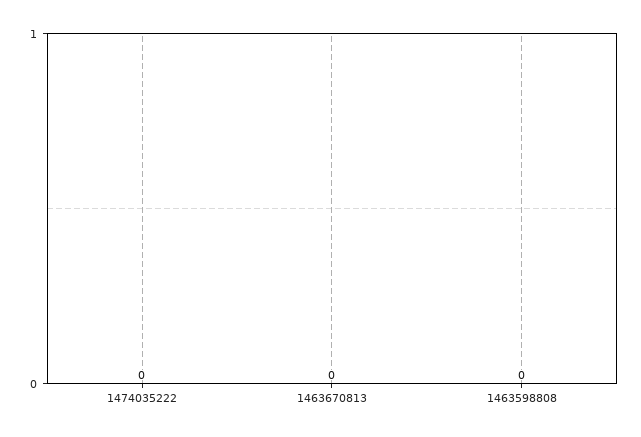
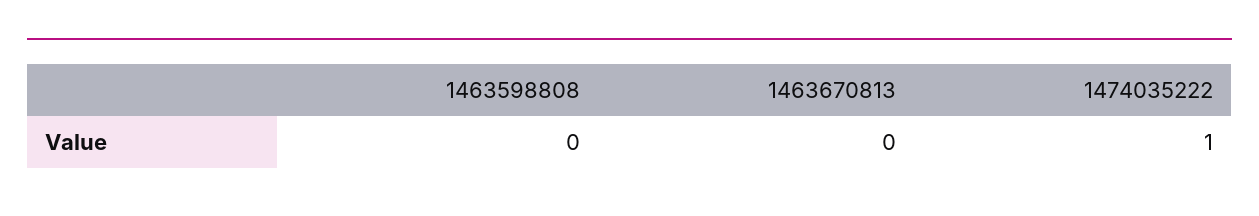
  {
-   "1474035222": 0,
+   "1474035222": 1,
    "1463670813": 0,
    "1463598808": 0
  }

